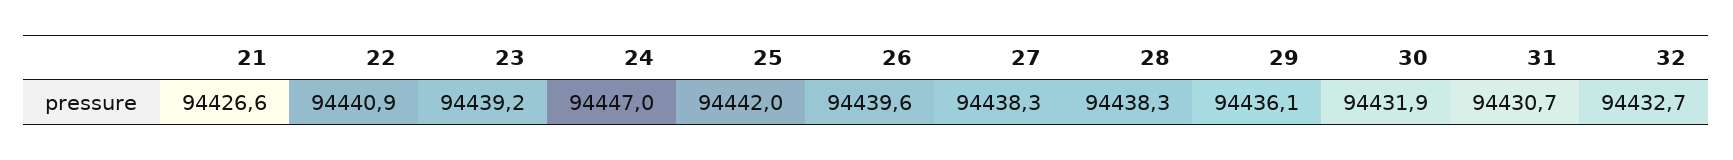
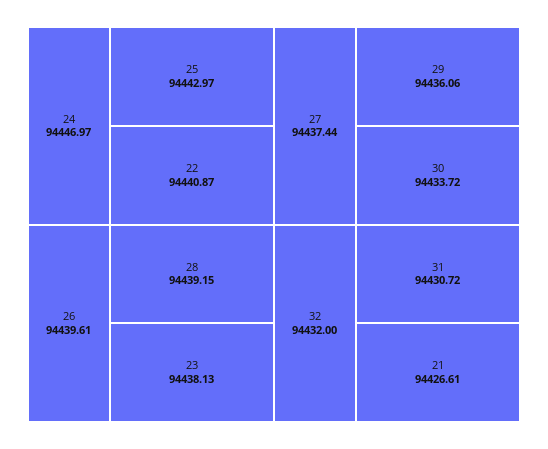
  {
    "21": 94426.61,
    "22": 94440.87,
-   "23": 94439.2,
+   "23": 94438.13,
    "24": 94446.97,
-   "25": 94442,
+   "25": 94442.97,
    "26": 94439.61,
-   "27": 94438.3,
+   "27": 94437.44,
-   "28": 94438.3,
+   "28": 94439.15,
    "29": 94436.06,
-   "30": 94431.9,
+   "30": 94433.72,
    "31": 94430.72,
-   "32": 94432.7
+   "32": 94432
  }

